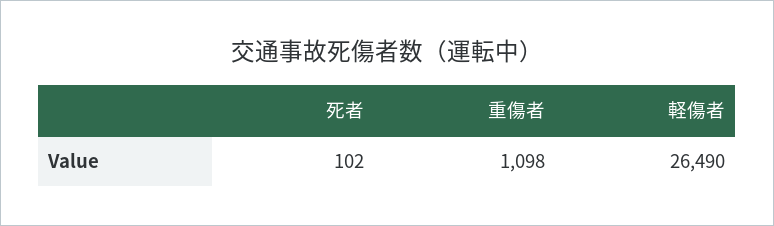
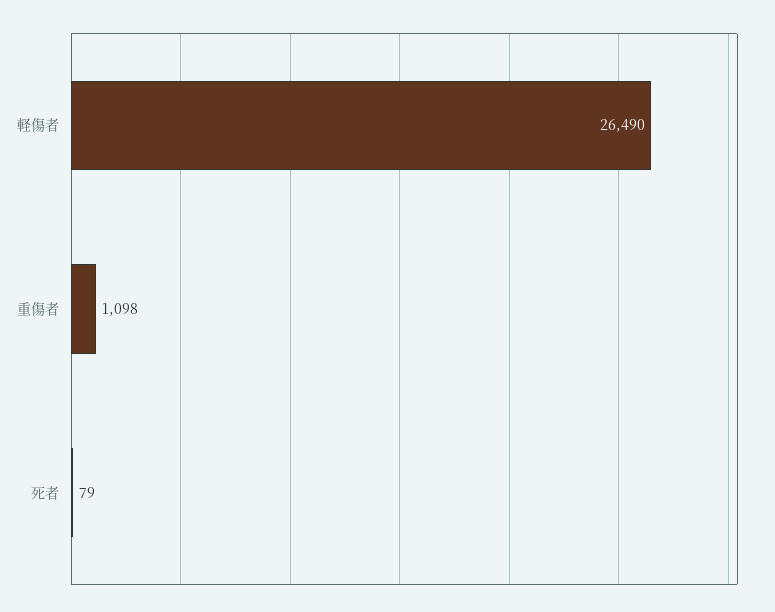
  {
-   "死者": 102,
+   "死者": 79,
    "重傷者": 1098,
    "軽傷者": 26490
  }

